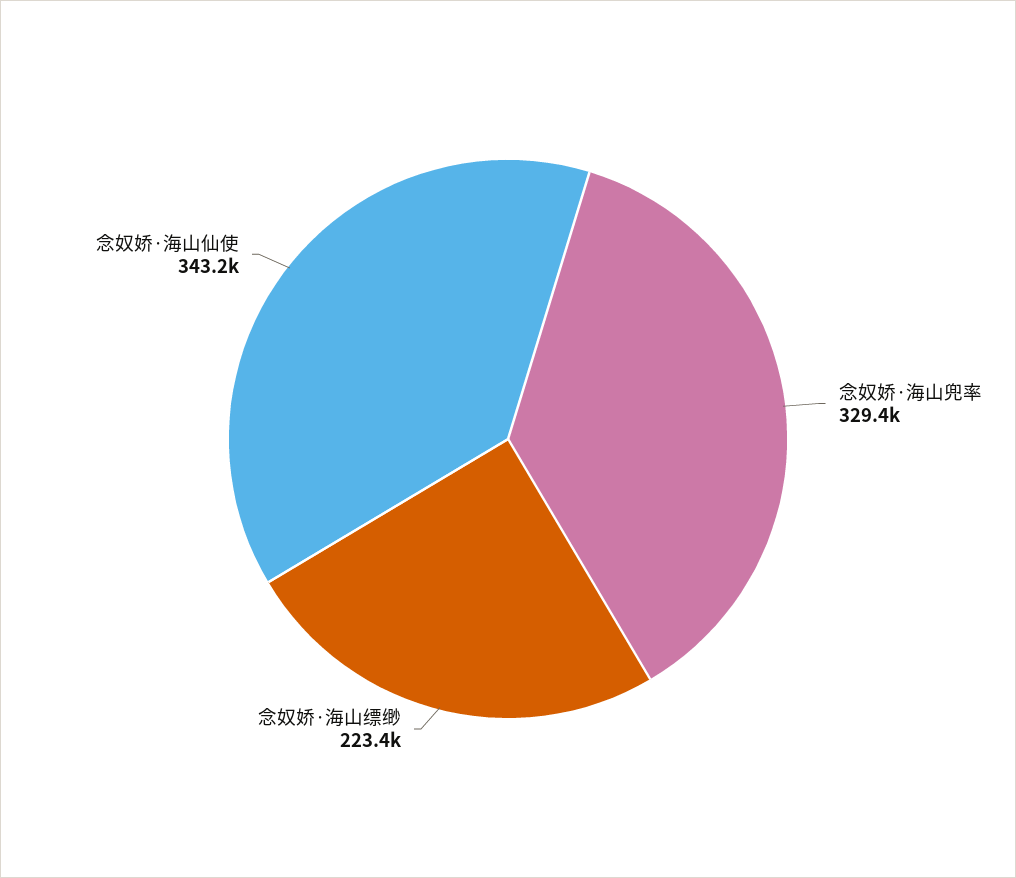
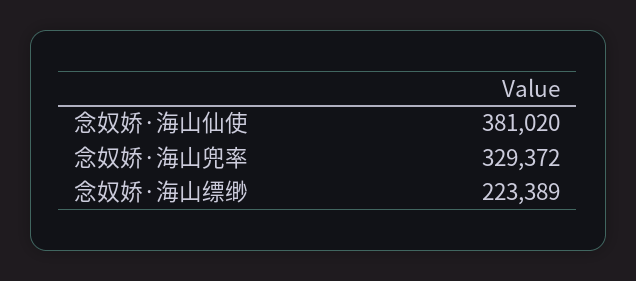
  {
    "念奴娇·海山兜率": 329372,
    "念奴娇·海山缥缈": 223389,
-   "念奴娇·海山仙使": 343200
+   "念奴娇·海山仙使": 381020
  }

